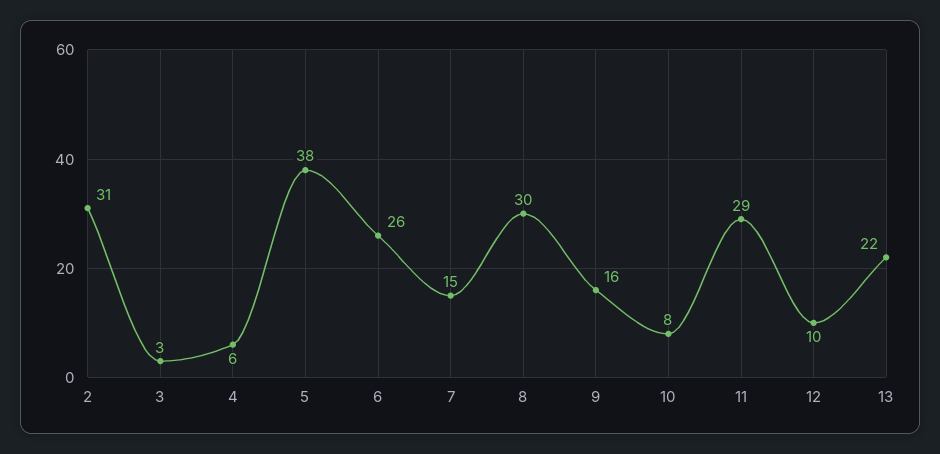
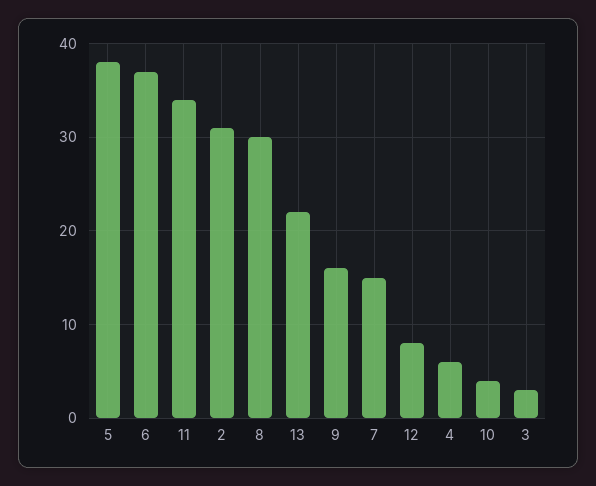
  {
    "2": 31,
    "3": 3,
    "4": 6,
    "5": 38,
-   "6": 26,
+   "6": 37,
    "7": 15,
    "8": 30,
    "9": 16,
-   "10": 8,
+   "10": 4,
-   "11": 29,
+   "11": 34,
-   "12": 10,
+   "12": 8,
    "13": 22
  }

